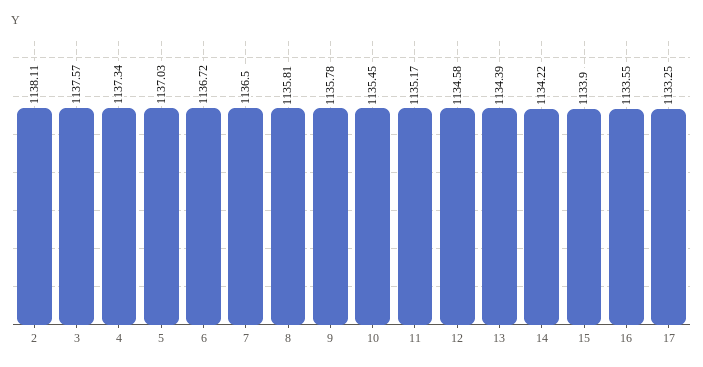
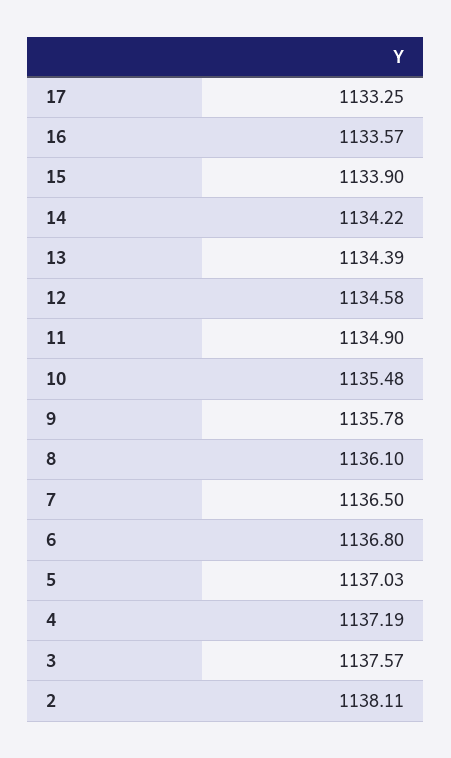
  {
    "2": 1138.11,
    "3": 1137.57,
-   "4": 1137.34,
+   "4": 1137.19,
    "5": 1137.03,
-   "6": 1136.72,
+   "6": 1136.8,
    "7": 1136.5,
-   "8": 1135.81,
+   "8": 1136.1,
    "9": 1135.78,
-   "10": 1135.45,
+   "10": 1135.48,
-   "11": 1135.17,
+   "11": 1134.9,
    "12": 1134.58,
    "13": 1134.39,
    "14": 1134.22,
    "15": 1133.9,
-   "16": 1133.55,
+   "16": 1133.57,
    "17": 1133.25
  }

